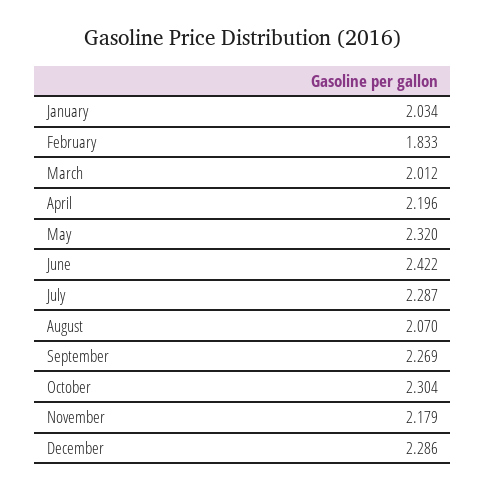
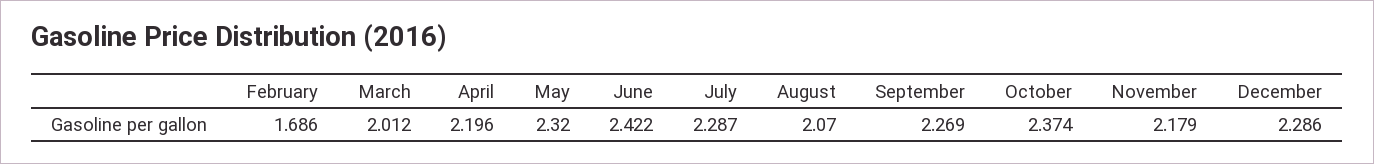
  {
-   "January": 2.034,
-   "February": 1.833,
+   "February": 1.686,
    "March": 2.012,
    "April": 2.196,
    "May": 2.32,
    "June": 2.422,
    "July": 2.287,
    "August": 2.07,
    "September": 2.269,
-   "October": 2.304,
+   "October": 2.374,
    "November": 2.179,
    "December": 2.286
  }

